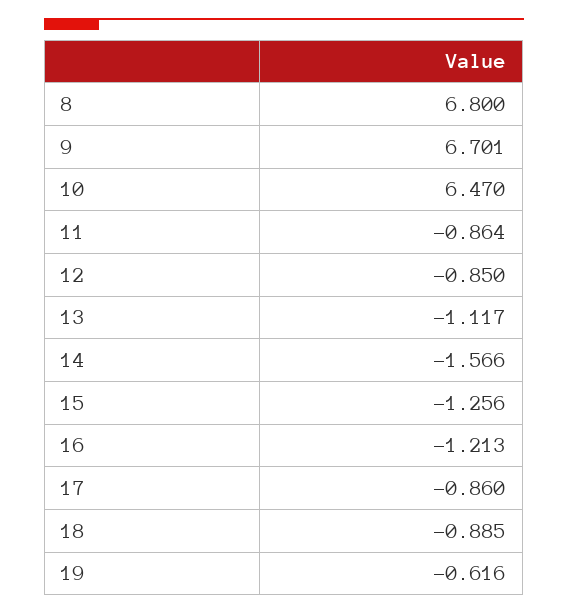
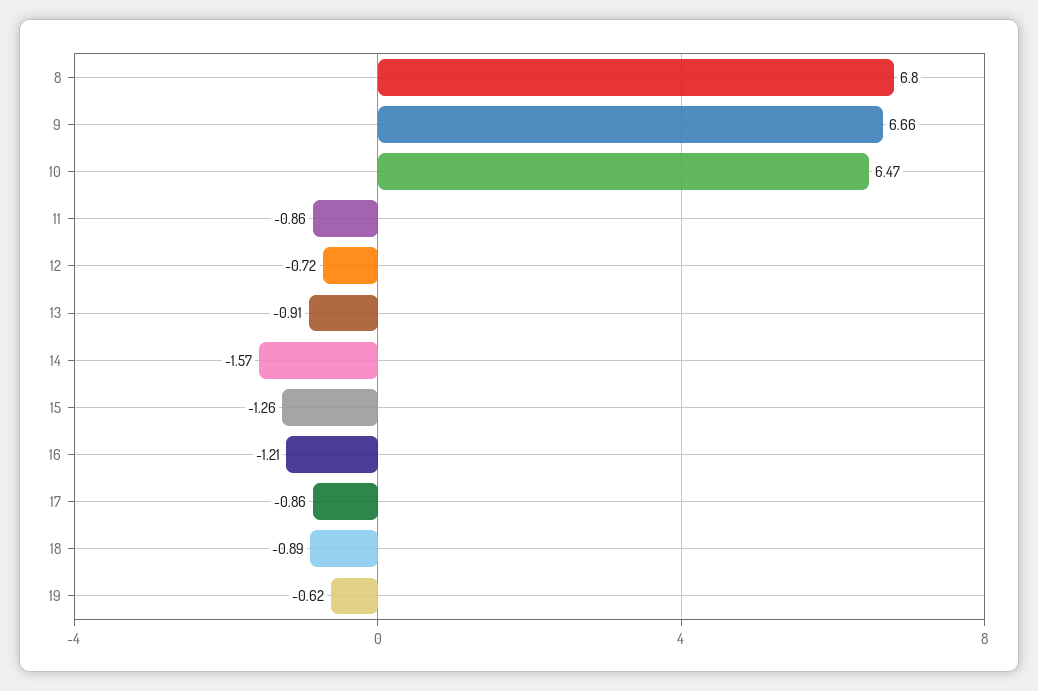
  {
    "8": 6.8,
-   "9": 6.701,
+   "9": 6.66,
    "10": 6.47,
    "11": -0.864,
-   "12": -0.85,
+   "12": -0.72,
-   "13": -1.117,
+   "13": -0.91,
    "14": -1.566,
    "15": -1.256,
    "16": -1.213,
    "17": -0.86,
    "18": -0.885,
    "19": -0.616
  }

